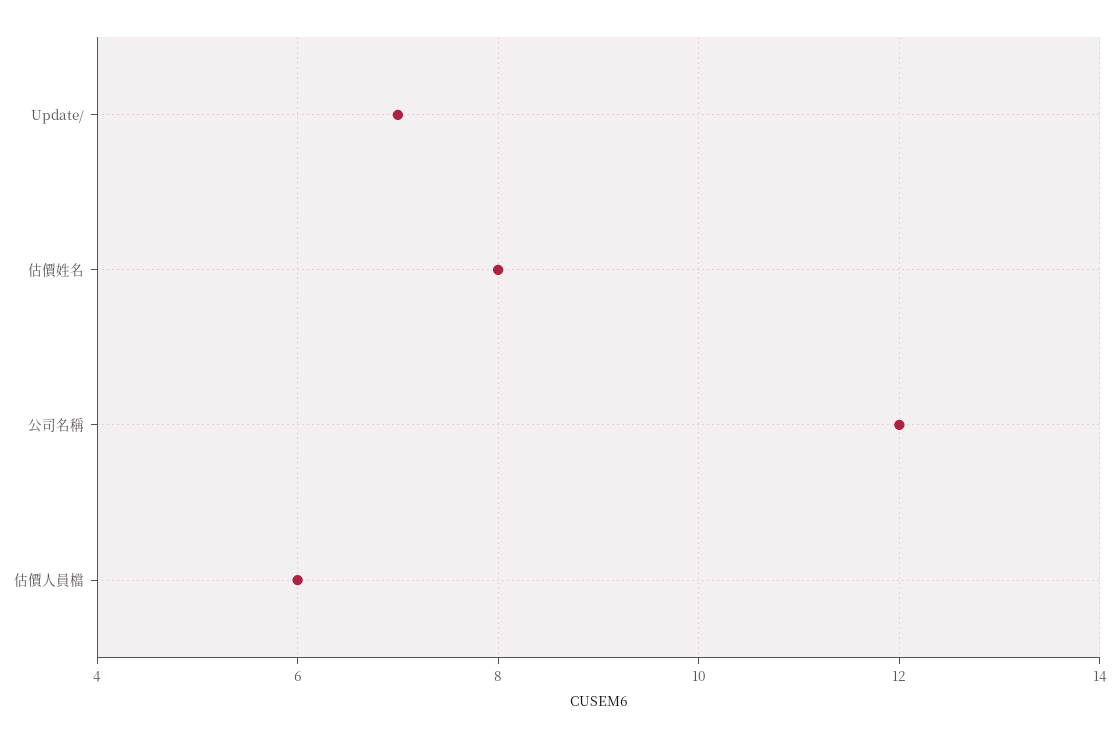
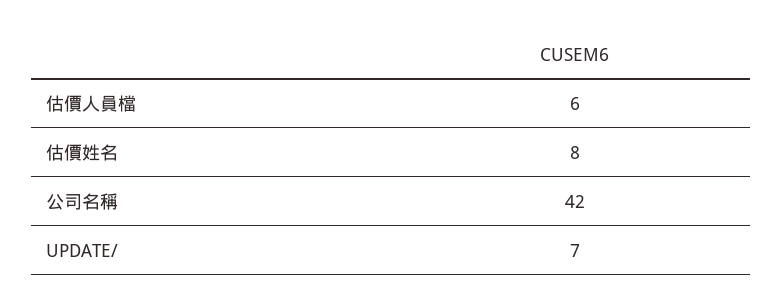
  {
    "Update/": 7,
    "估價姓名": 8,
-   "公司名稱": 12,
+   "公司名稱": 42,
    "估價人員檔": 6
  }

